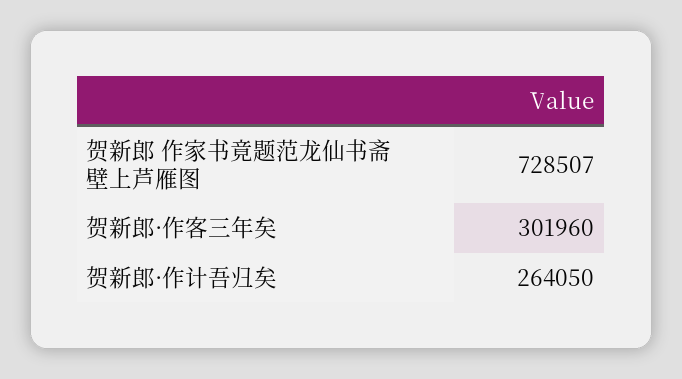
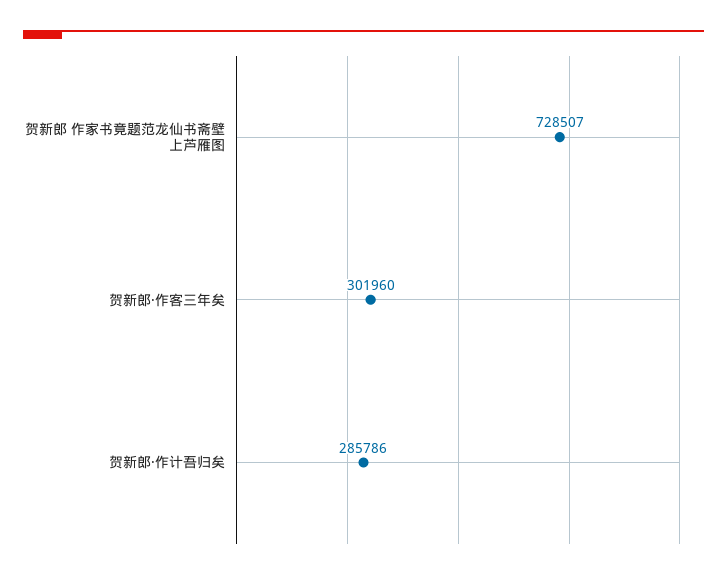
  {
    "贺新郎 作家书竟题范龙仙书斋壁上芦雁图": 728507,
    "贺新郎·作客三年矣": 301960,
-   "贺新郎·作计吾归矣": 264050
+   "贺新郎·作计吾归矣": 285786
  }

